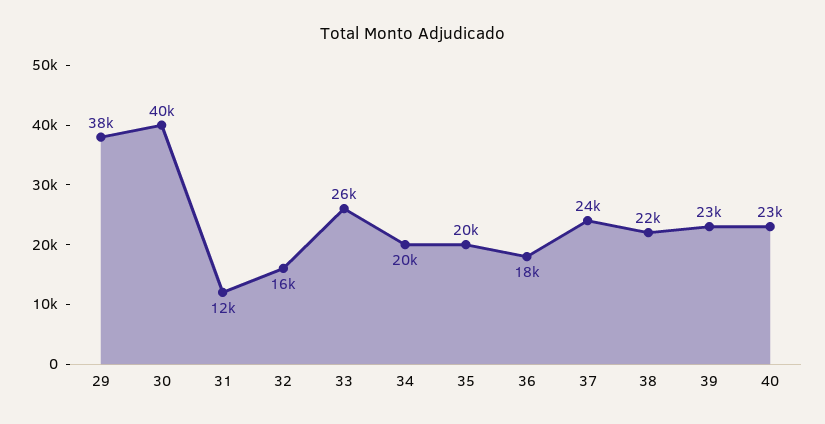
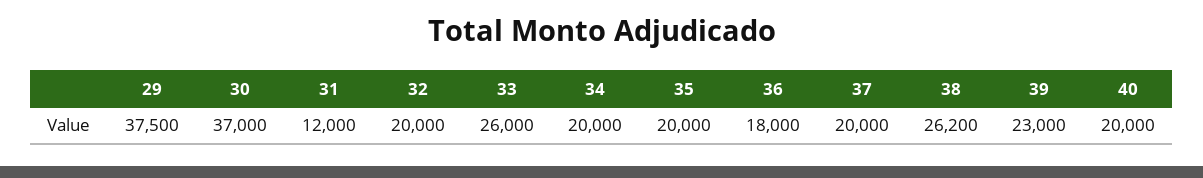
  {
    "29": 37500,
-   "30": 40000,
+   "30": 37000,
    "31": 12000,
-   "32": 16000,
+   "32": 20000,
    "33": 26000,
    "34": 20000,
    "35": 20000,
    "36": 18000,
-   "37": 24000,
+   "37": 20000,
-   "38": 22000,
+   "38": 26200,
    "39": 23000,
-   "40": 23000
+   "40": 20000
  }

